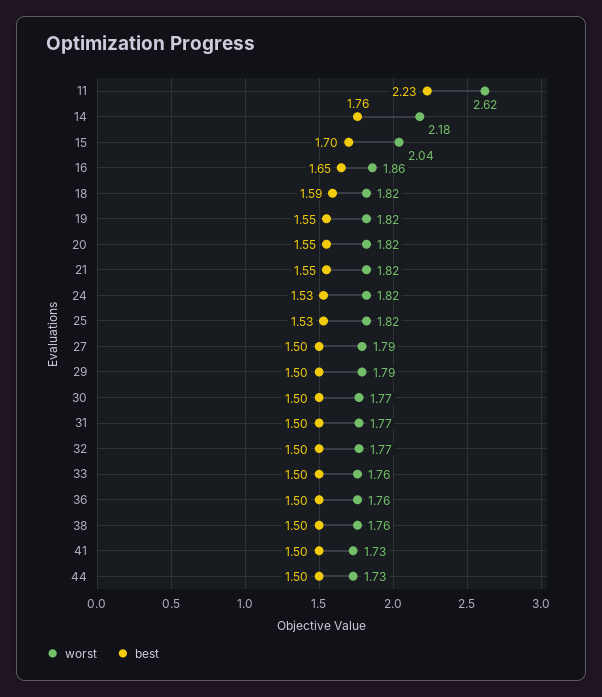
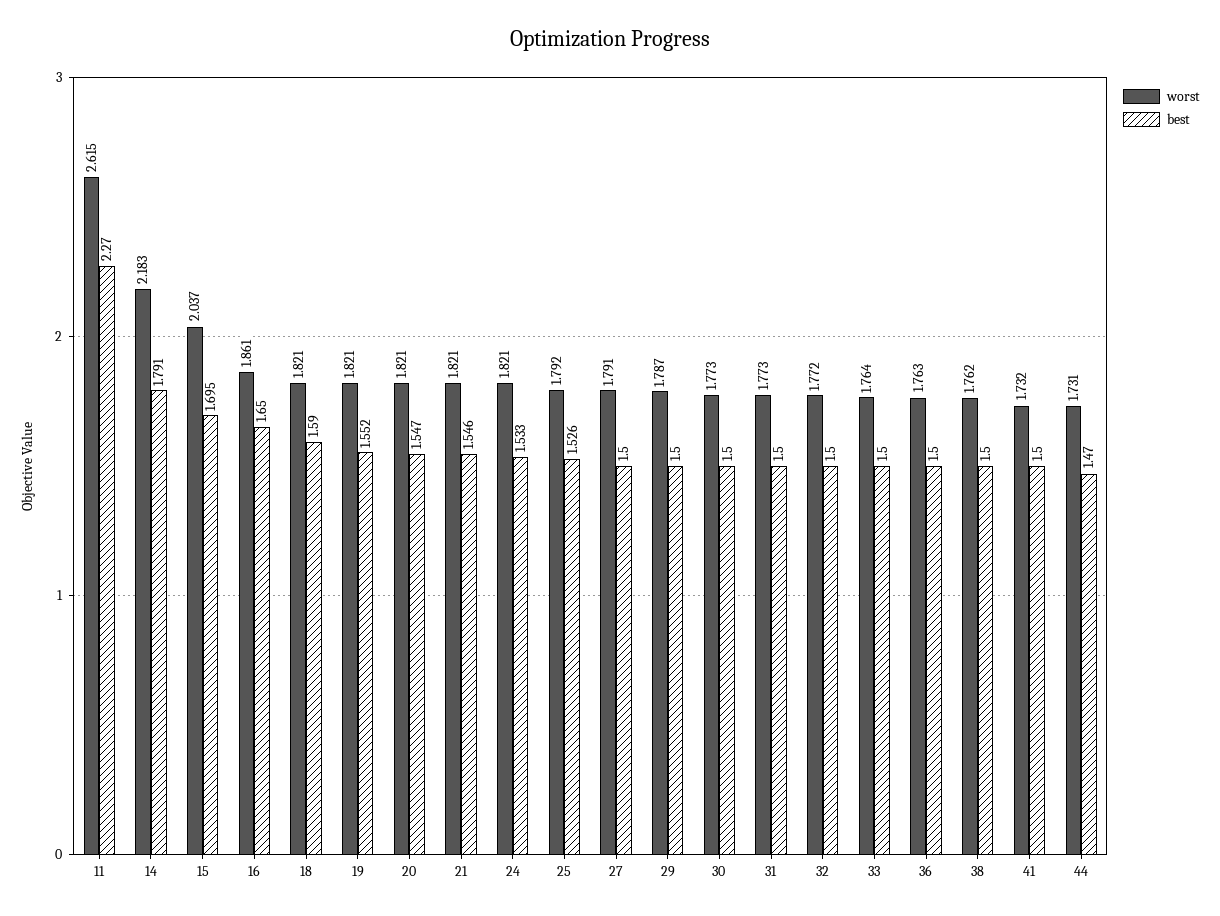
  {
    "worst": {
      "11": 2.615,
      "14": 2.183,
      "15": 2.037,
      "16": 1.861,
      "18": 1.821,
      "19": 1.821,
      "20": 1.821,
      "21": 1.821,
      "24": 1.821,
-     "25": 1.82,
+     "25": 1.792,
      "27": 1.791,
      "29": 1.787,
      "30": 1.773,
      "31": 1.773,
      "32": 1.772,
      "33": 1.764,
      "36": 1.763,
      "38": 1.762,
      "41": 1.732,
      "44": 1.731
    },
    "best": {
-     "11": 2.23,
+     "11": 2.27,
-     "14": 1.76,
+     "14": 1.791,
      "15": 1.695,
      "16": 1.65,
      "18": 1.59,
      "19": 1.552,
      "20": 1.547,
      "21": 1.546,
      "24": 1.533,
      "25": 1.526,
      "27": 1.5,
      "29": 1.5,
      "30": 1.5,
      "31": 1.5,
      "32": 1.5,
      "33": 1.5,
      "36": 1.5,
      "38": 1.5,
      "41": 1.5,
-     "44": 1.5
+     "44": 1.47
    }
  }

